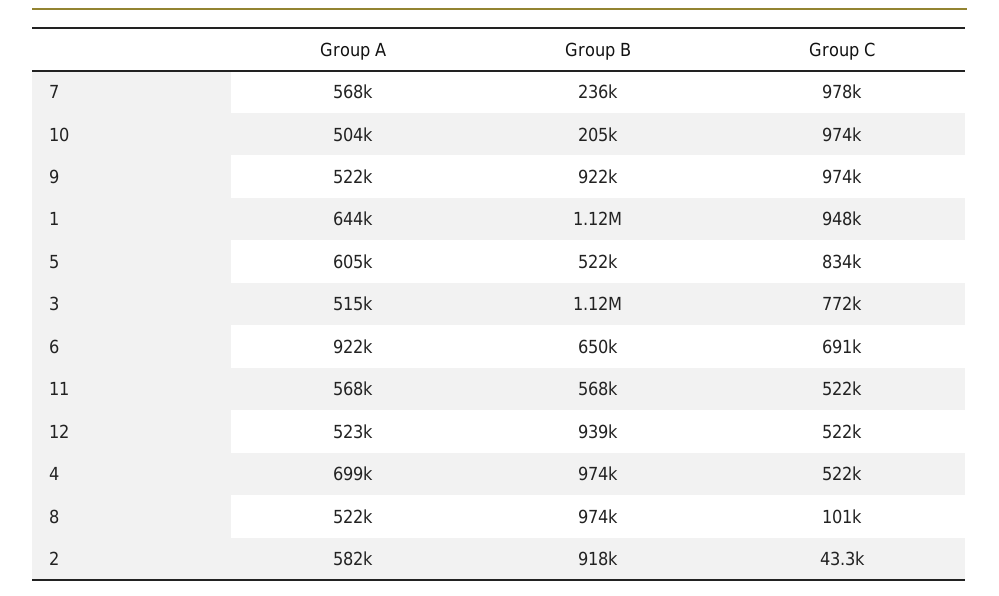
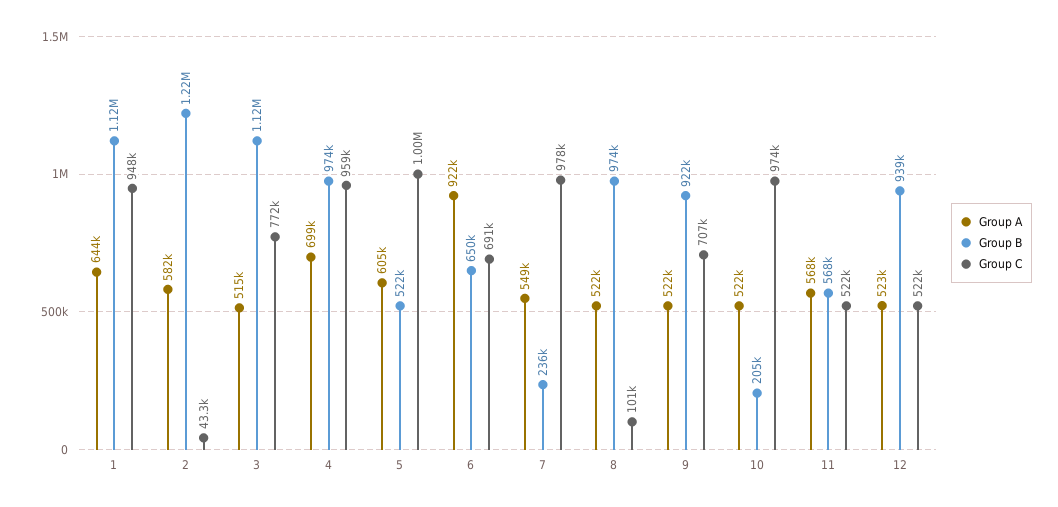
  {
    "Group A": {
-     "7": 568000,
+     "7": 549000,
-     "10": 504000,
+     "10": 522000,
      "9": 522000,
      "1": 644000,
      "5": 605000,
      "3": 515000,
      "6": 922000,
      "11": 568000,
      "12": 523000,
      "4": 699000,
      "8": 522000,
      "2": 582000
    },
    "Group B": {
      "7": 236000,
      "10": 205000,
      "9": 922000,
      "1": 1120000,
      "5": 522000,
      "3": 1120000,
      "6": 650000,
      "11": 568000,
      "12": 939000,
      "4": 974000,
      "8": 974000,
-     "2": 918000
+     "2": 1220000
    },
    "Group C": {
      "7": 978000,
      "10": 974000,
-     "9": 974000,
+     "9": 707000,
      "1": 948000,
-     "5": 834000,
+     "5": 1000000,
      "3": 772000,
      "6": 691000,
      "11": 522000,
      "12": 522000,
-     "4": 522000,
+     "4": 959000,
      "8": 101000,
      "2": 43300
    }
  }

